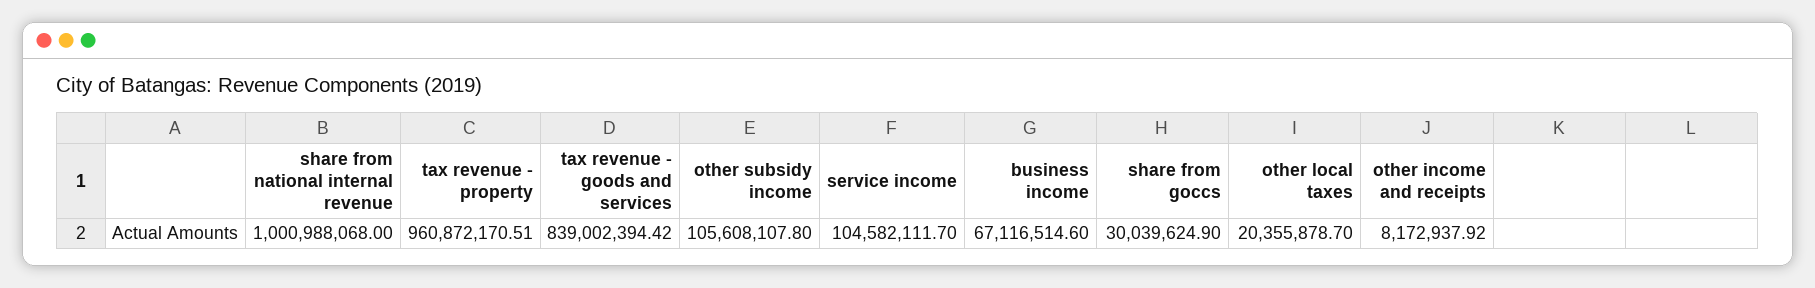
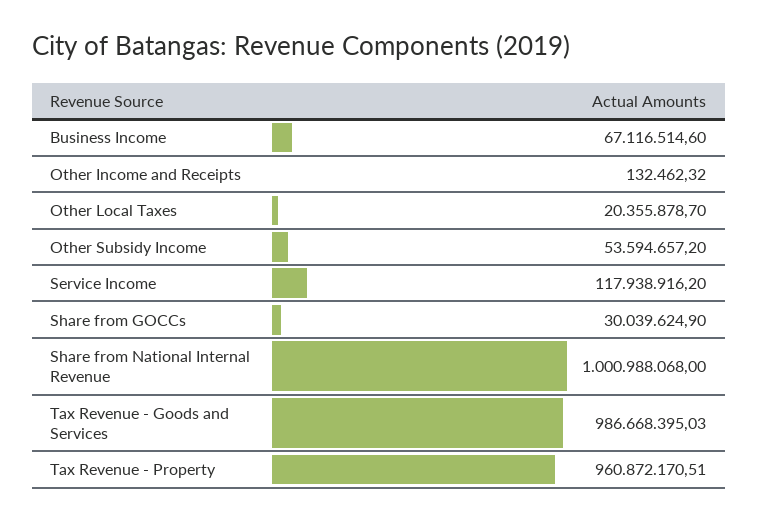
  {
    "share from national internal revenue": 1000988068,
    "tax revenue - property": 960872170.51,
-   "tax revenue - goods and services": 839002394.42,
+   "tax revenue - goods and services": 986668395.03,
-   "other subsidy income": 105608107.8,
+   "other subsidy income": 53594657.2,
-   "service income": 104582111.7,
+   "service income": 117938916.2,
    "business income": 67116514.6,
    "share from goccs": 30039624.9,
    "other local taxes": 20355878.7,
-   "other income and receipts": 8172937.92
+   "other income and receipts": 132462.32
  }

